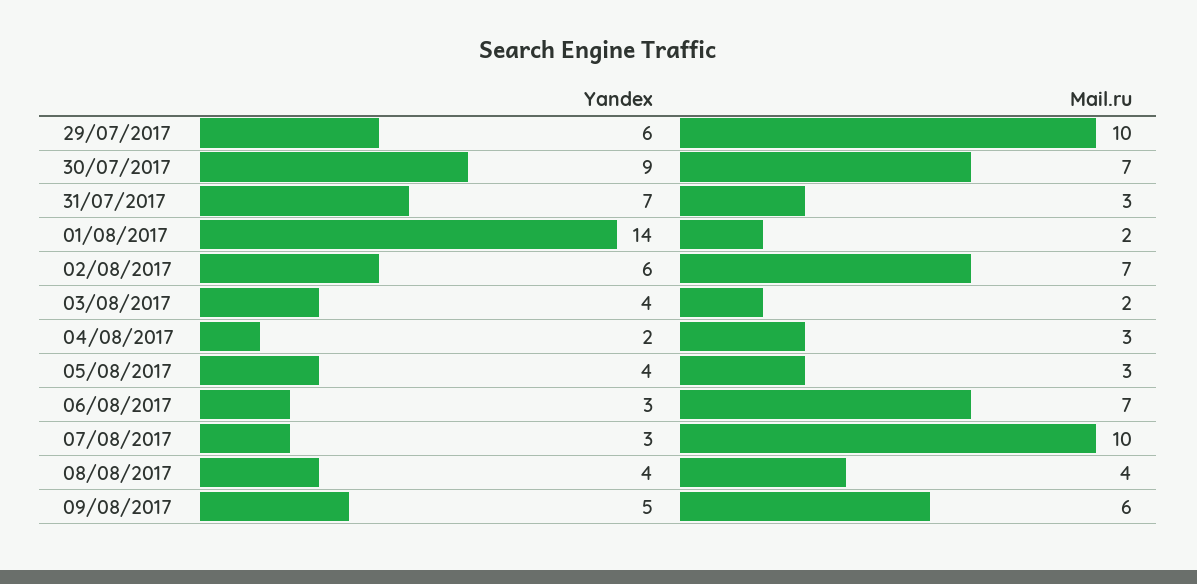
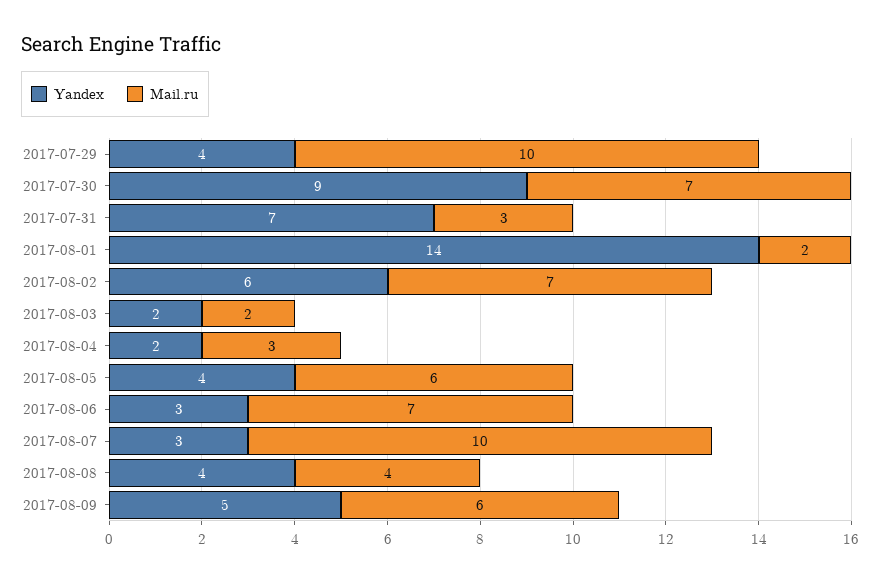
  {
    "Yandex": {
-     "29/07/2017": 6,
+     "29/07/2017": 4,
      "30/07/2017": 9,
      "31/07/2017": 7,
      "01/08/2017": 14,
      "02/08/2017": 6,
-     "03/08/2017": 4,
+     "03/08/2017": 2,
      "04/08/2017": 2,
      "05/08/2017": 4,
      "06/08/2017": 3,
      "07/08/2017": 3,
      "08/08/2017": 4,
      "09/08/2017": 5
    },
    "Mail.ru": {
      "29/07/2017": 10,
      "30/07/2017": 7,
      "31/07/2017": 3,
      "01/08/2017": 2,
      "02/08/2017": 7,
      "03/08/2017": 2,
      "04/08/2017": 3,
-     "05/08/2017": 3,
+     "05/08/2017": 6,
      "06/08/2017": 7,
      "07/08/2017": 10,
      "08/08/2017": 4,
      "09/08/2017": 6
    }
  }

